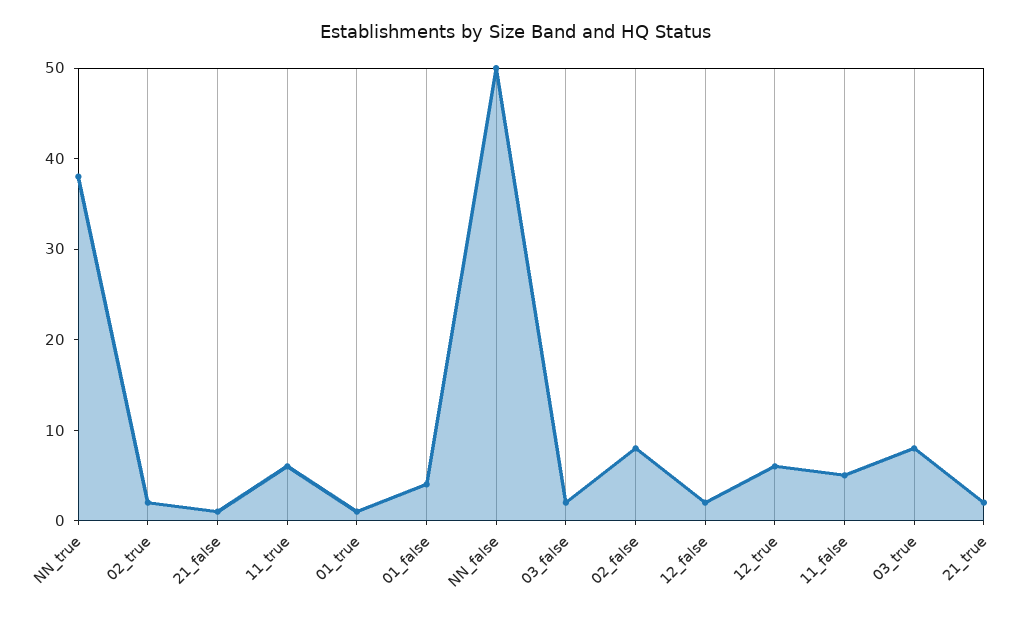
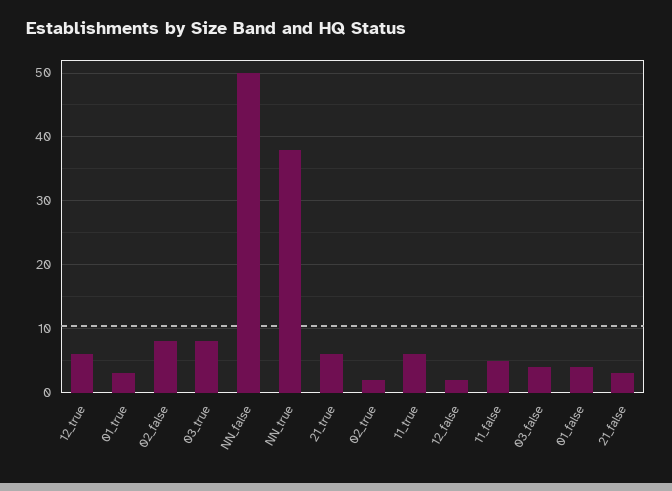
  {
    "NN_true": 38,
    "02_true": 2,
-   "21_false": 1,
+   "21_false": 3,
    "11_true": 6,
-   "01_true": 1,
+   "01_true": 3,
    "01_false": 4,
    "NN_false": 50,
-   "03_false": 2,
+   "03_false": 4,
    "02_false": 8,
    "12_false": 2,
    "12_true": 6,
    "11_false": 5,
    "03_true": 8,
-   "21_true": 2
+   "21_true": 6
  }

